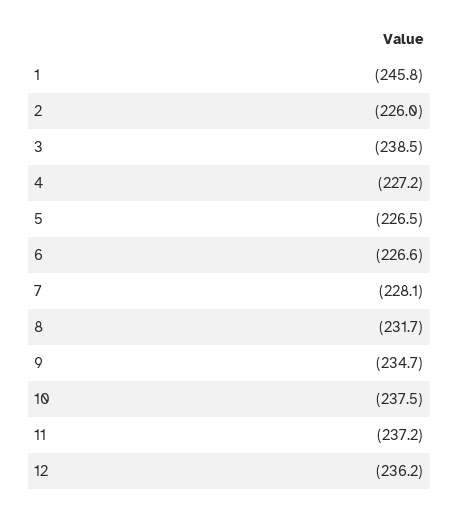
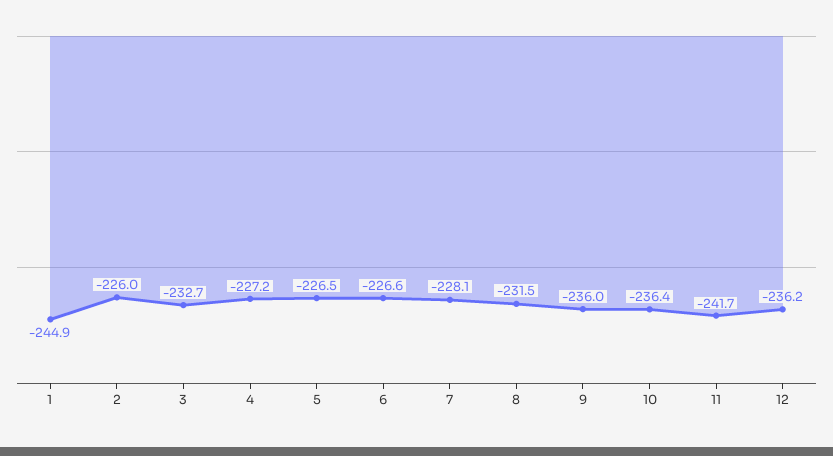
  {
-   "1": -245.8,
+   "1": -244.9,
    "2": -226,
-   "3": -238.5,
+   "3": -232.7,
    "4": -227.2,
    "5": -226.5,
    "6": -226.6,
    "7": -228.1,
-   "8": -231.7,
+   "8": -231.5,
-   "9": -234.7,
+   "9": -236,
-   "10": -237.5,
+   "10": -236.4,
-   "11": -237.2,
+   "11": -241.7,
    "12": -236.2
  }

